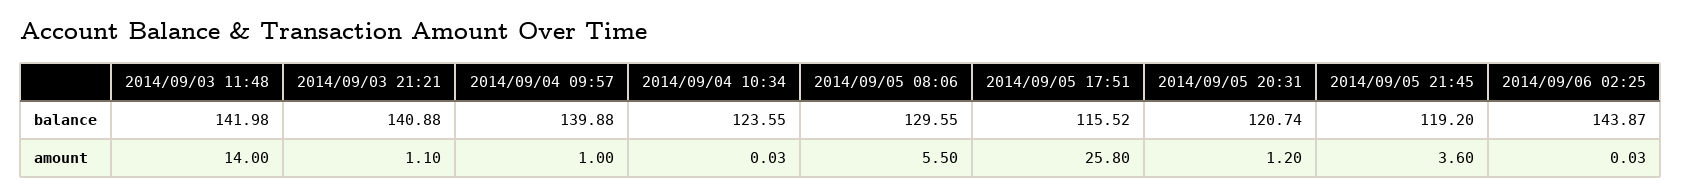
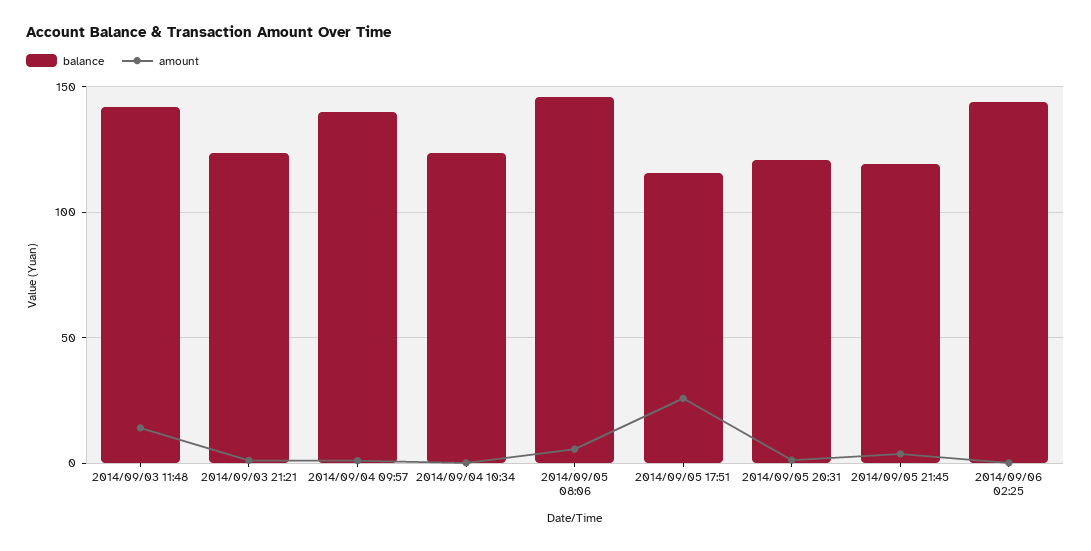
  {
    "balance": {
      "2014/09/03 11:48": 141.98,
-     "2014/09/03 21:21": 140.88,
+     "2014/09/03 21:21": 125,
      "2014/09/04 09:57": 139.88,
      "2014/09/04 10:34": 123.55,
-     "2014/09/05 08:06": 129.55,
+     "2014/09/05 08:06": 145,
      "2014/09/05 17:51": 115.52,
      "2014/09/05 20:31": 120.74,
      "2014/09/05 21:45": 119.2,
      "2014/09/06 02:25": 143.87
    },
    "amount": {
      "2014/09/03 11:48": 14,
      "2014/09/03 21:21": 1.1,
      "2014/09/04 09:57": 1,
      "2014/09/04 10:34": 0.03,
      "2014/09/05 08:06": 5.5,
      "2014/09/05 17:51": 25.8,
      "2014/09/05 20:31": 1.2,
      "2014/09/05 21:45": 3.6,
      "2014/09/06 02:25": 0.03
    }
  }

